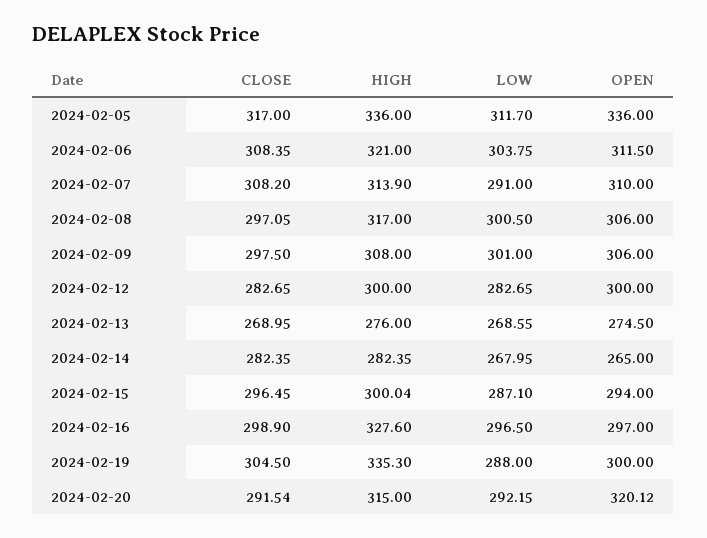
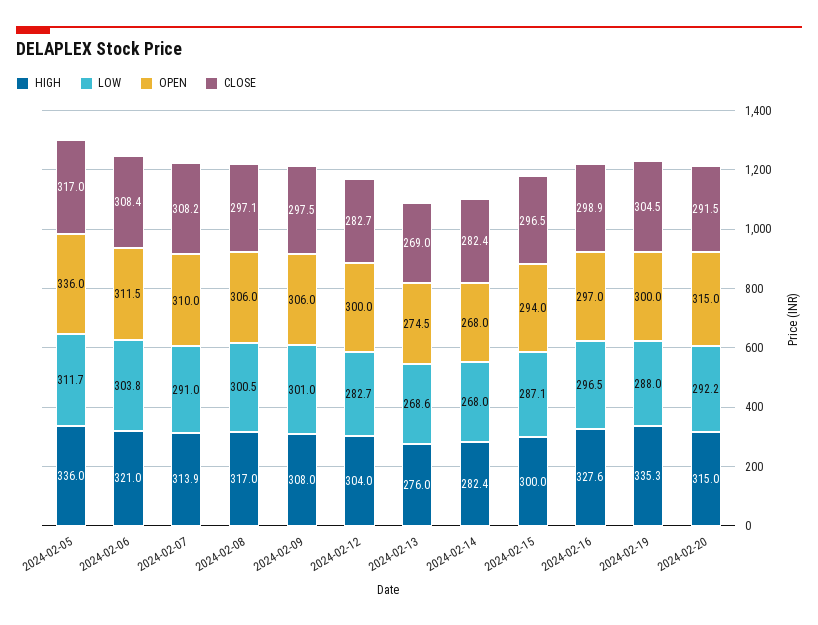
  {
    "CLOSE": {
      "2024-02-05": 317,
      "2024-02-06": 308.35,
      "2024-02-07": 308.2,
      "2024-02-08": 297.05,
      "2024-02-09": 297.5,
      "2024-02-12": 282.65,
      "2024-02-13": 268.95,
      "2024-02-14": 282.35,
      "2024-02-15": 296.45,
      "2024-02-16": 298.9,
      "2024-02-19": 304.5,
      "2024-02-20": 291.54
    },
    "HIGH": {
      "2024-02-05": 336,
      "2024-02-06": 321,
      "2024-02-07": 313.9,
      "2024-02-08": 317,
      "2024-02-09": 308,
-     "2024-02-12": 300,
+     "2024-02-12": 304,
      "2024-02-13": 276,
      "2024-02-14": 282.35,
      "2024-02-15": 300.04,
      "2024-02-16": 327.6,
      "2024-02-19": 335.3,
      "2024-02-20": 315
    },
    "LOW": {
      "2024-02-05": 311.7,
      "2024-02-06": 303.75,
      "2024-02-07": 291,
      "2024-02-08": 300.5,
      "2024-02-09": 301,
      "2024-02-12": 282.65,
      "2024-02-13": 268.55,
      "2024-02-14": 267.95,
      "2024-02-15": 287.1,
      "2024-02-16": 296.5,
      "2024-02-19": 288,
      "2024-02-20": 292.15
    },
    "OPEN": {
      "2024-02-05": 336,
      "2024-02-06": 311.5,
      "2024-02-07": 310,
      "2024-02-08": 306,
      "2024-02-09": 306,
      "2024-02-12": 300,
      "2024-02-13": 274.5,
-     "2024-02-14": 265,
+     "2024-02-14": 268,
      "2024-02-15": 294,
      "2024-02-16": 297,
      "2024-02-19": 300,
-     "2024-02-20": 320.12
+     "2024-02-20": 315
    }
  }

